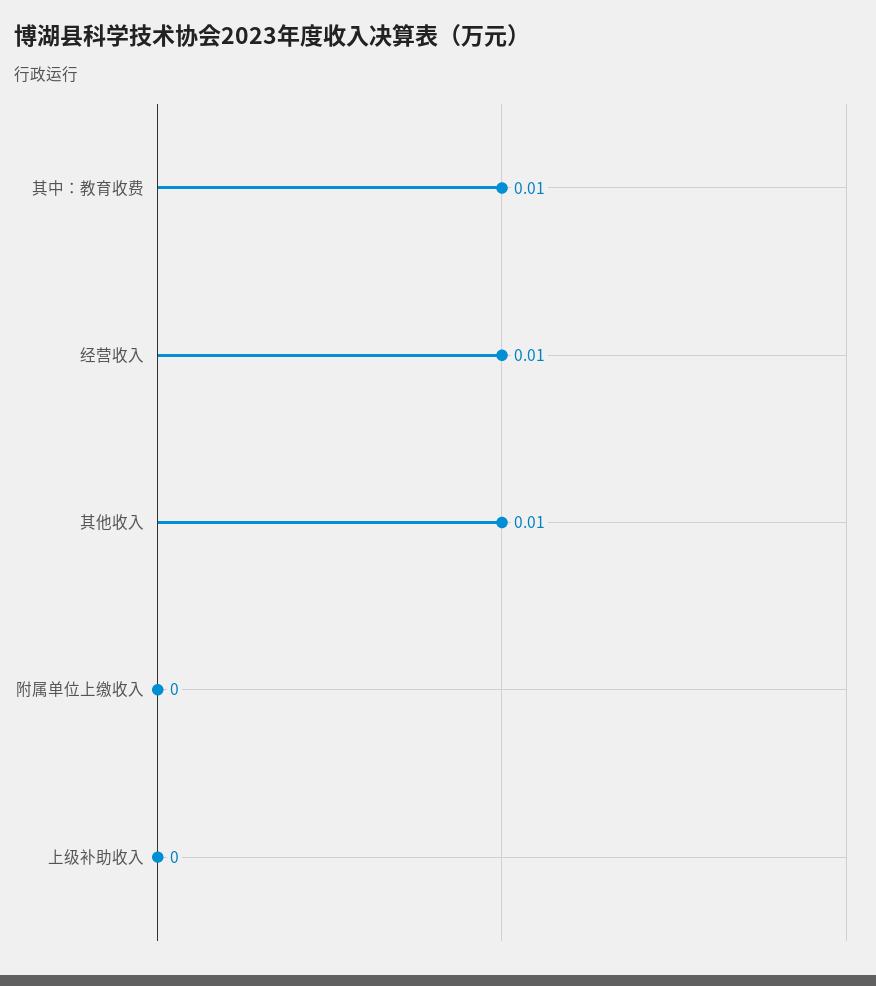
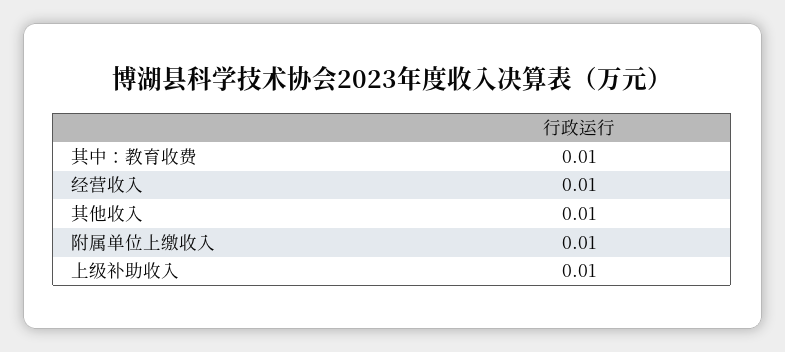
  {
    "其中：教育收费": 0.01,
    "经营收入": 0.01,
    "其他收入": 0.01,
-   "附属单位上缴收入": 0,
+   "附属单位上缴收入": 0.01,
-   "上级补助收入": 0
+   "上级补助收入": 0.01
  }

